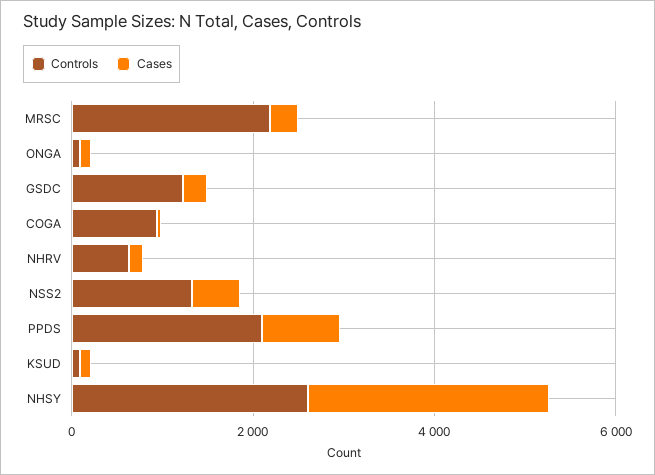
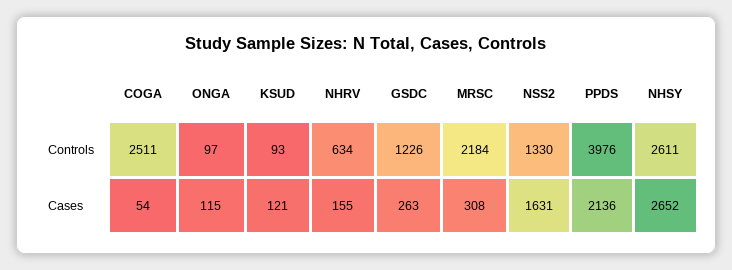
  {
    "Controls": {
      "MRSC": 2184,
      "ONGA": 97,
      "GSDC": 1226,
-     "COGA": 1000,
+     "COGA": 2511,
      "NHRV": 634,
      "NSS2": 1330,
-     "PPDS": 2000,
+     "PPDS": 3976,
      "KSUD": 93,
      "NHSY": 2611
    },
    "Cases": {
      "MRSC": 308,
      "ONGA": 115,
      "GSDC": 263,
      "COGA": 54,
      "NHRV": 155,
-     "NSS2": 500,
+     "NSS2": 1631,
-     "PPDS": 1000,
+     "PPDS": 2136,
      "KSUD": 121,
      "NHSY": 2652
    }
  }

